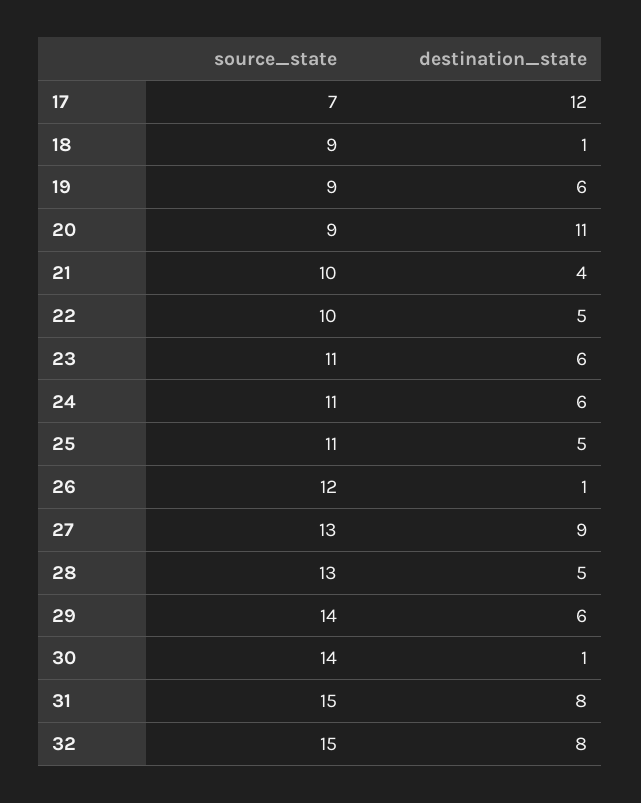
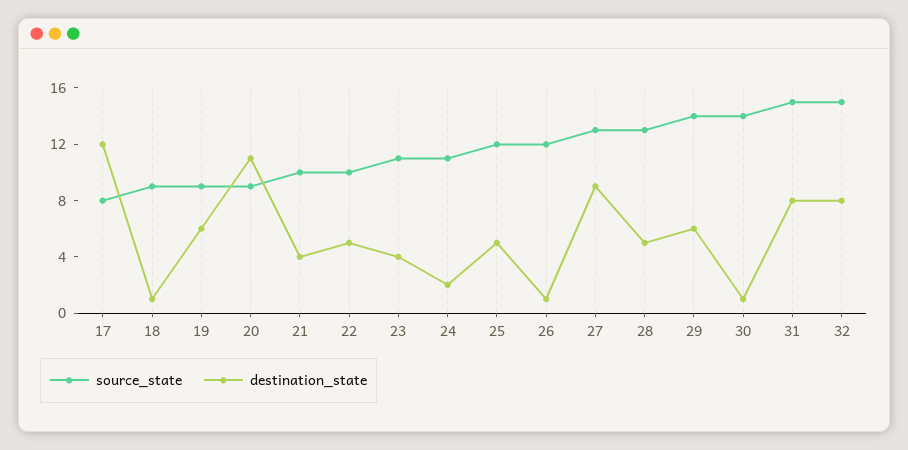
  {
    "source_state": {
-     "17": 7,
+     "17": 8,
      "18": 9,
      "19": 9,
      "20": 9,
      "21": 10,
      "22": 10,
      "23": 11,
      "24": 11,
-     "25": 11,
+     "25": 12,
      "26": 12,
      "27": 13,
      "28": 13,
      "29": 14,
      "30": 14,
      "31": 15,
      "32": 15
    },
    "destination_state": {
      "17": 12,
      "18": 1,
      "19": 6,
      "20": 11,
      "21": 4,
      "22": 5,
-     "23": 6,
+     "23": 4,
-     "24": 6,
+     "24": 2,
      "25": 5,
      "26": 1,
      "27": 9,
      "28": 5,
      "29": 6,
      "30": 1,
      "31": 8,
      "32": 8
    }
  }

